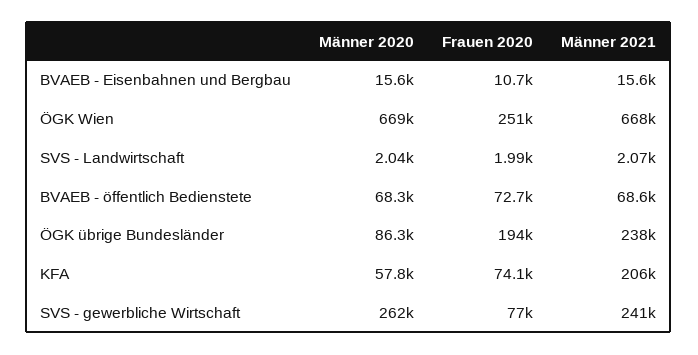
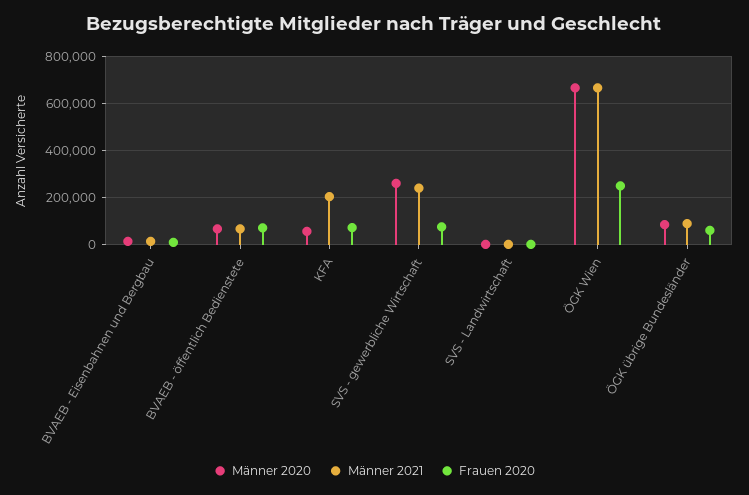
  {
    "Männer 2020": {
      "BVAEB - Eisenbahnen und Bergbau": 15600,
      "ÖGK Wien": 669000,
      "SVS - Landwirtschaft": 2040,
      "BVAEB - öffentlich Bedienstete": 68300,
      "ÖGK übrige Bundesländer": 86300,
      "KFA": 57800,
      "SVS - gewerbliche Wirtschaft": 262000
    },
    "Frauen 2020": {
      "BVAEB - Eisenbahnen und Bergbau": 10700,
      "ÖGK Wien": 251000,
      "SVS - Landwirtschaft": 1990,
      "BVAEB - öffentlich Bedienstete": 72700,
-     "ÖGK übrige Bundesländer": 194000,
+     "ÖGK übrige Bundesländer": 50000,
      "KFA": 74100,
      "SVS - gewerbliche Wirtschaft": 77000
    },
    "Männer 2021": {
      "BVAEB - Eisenbahnen und Bergbau": 15600,
      "ÖGK Wien": 668000,
      "SVS - Landwirtschaft": 2070,
      "BVAEB - öffentlich Bedienstete": 68600,
-     "ÖGK übrige Bundesländer": 238000,
+     "ÖGK übrige Bundesländer": 100000,
      "KFA": 206000,
      "SVS - gewerbliche Wirtschaft": 241000
    }
  }

